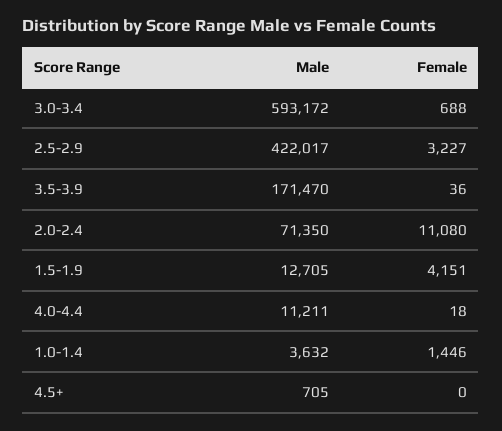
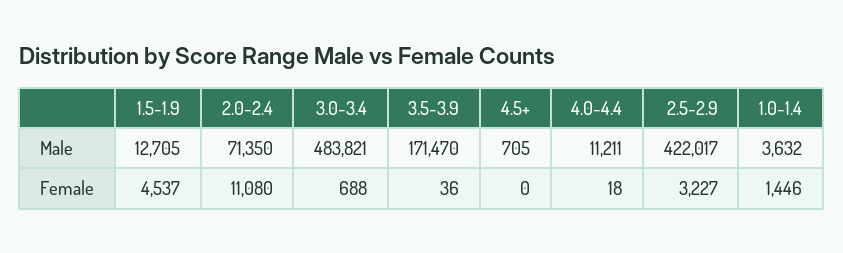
  {
    "Male": {
-     "3.0-3.4": 593172,
+     "3.0-3.4": 483821,
      "2.5-2.9": 422017,
      "3.5-3.9": 171470,
      "2.0-2.4": 71350,
      "1.5-1.9": 12705,
      "4.0-4.4": 11211,
      "1.0-1.4": 3632,
      "4.5+": 705
    },
    "Female": {
      "3.0-3.4": 688,
      "2.5-2.9": 3227,
      "3.5-3.9": 36,
      "2.0-2.4": 11080,
-     "1.5-1.9": 4151,
+     "1.5-1.9": 4537,
      "4.0-4.4": 18,
      "1.0-1.4": 1446,
      "4.5+": 0
    }
  }

